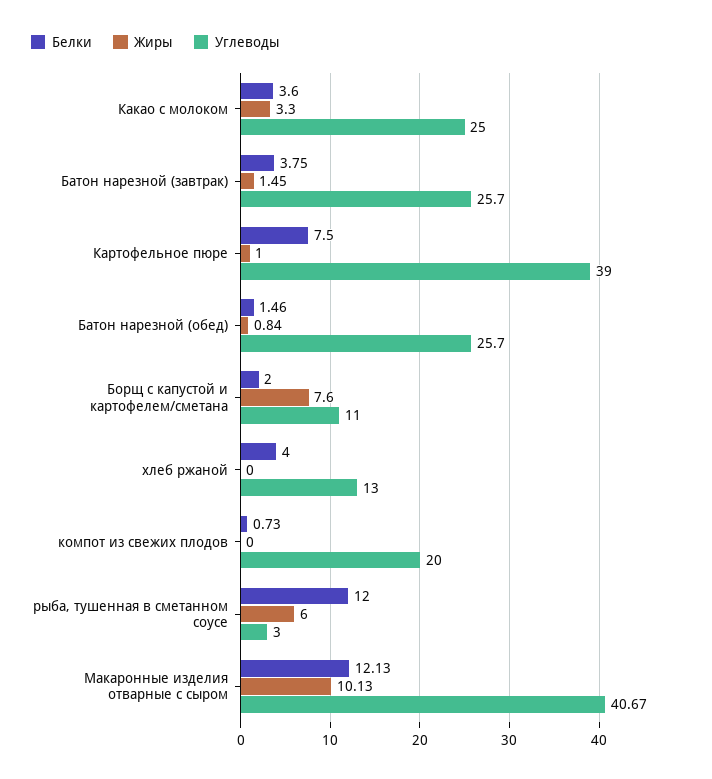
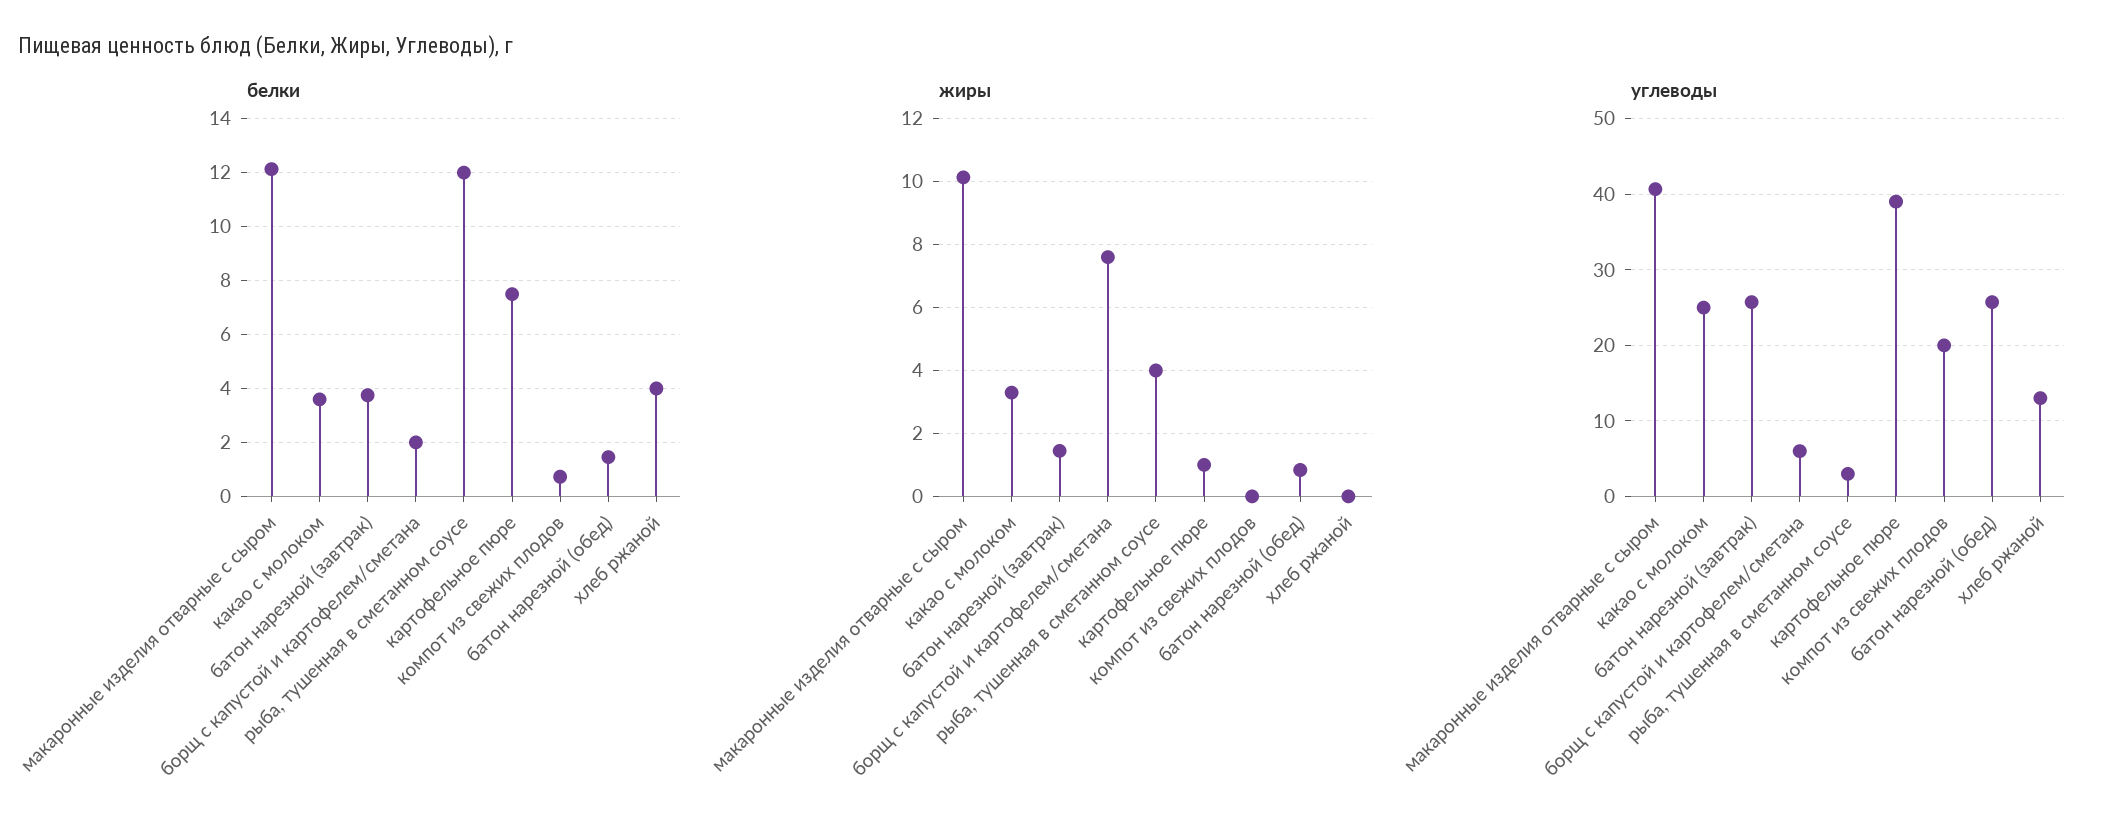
  {
    "Белки": {
      "Какао с молоком": 3.6,
      "Батон нарезной (завтрак)": 3.75,
      "Картофельное пюре": 7.5,
      "Батон нарезной (обед)": 1.46,
      "Борщ с капустой и картофелем/сметана": 2,
      "хлеб ржаной": 4,
      "компот из свежих плодов": 0.73,
      "рыба, тушенная в сметанном соусе": 12,
      "Макаронные изделия отварные с сыром": 12.13
    },
    "Жиры": {
      "Какао с молоком": 3.3,
      "Батон нарезной (завтрак)": 1.45,
      "Картофельное пюре": 1,
      "Батон нарезной (обед)": 0.84,
      "Борщ с капустой и картофелем/сметана": 7.6,
      "хлеб ржаной": 0,
      "компот из свежих плодов": 0,
-     "рыба, тушенная в сметанном соусе": 6,
+     "рыба, тушенная в сметанном соусе": 4,
      "Макаронные изделия отварные с сыром": 10.13
    },
    "Углеводы": {
      "Какао с молоком": 25,
      "Батон нарезной (завтрак)": 25.7,
      "Картофельное пюре": 39,
      "Батон нарезной (обед)": 25.7,
-     "Борщ с капустой и картофелем/сметана": 11,
+     "Борщ с капустой и картофелем/сметана": 6,
      "хлеб ржаной": 13,
      "компот из свежих плодов": 20,
      "рыба, тушенная в сметанном соусе": 3,
      "Макаронные изделия отварные с сыром": 40.67
    }
  }

